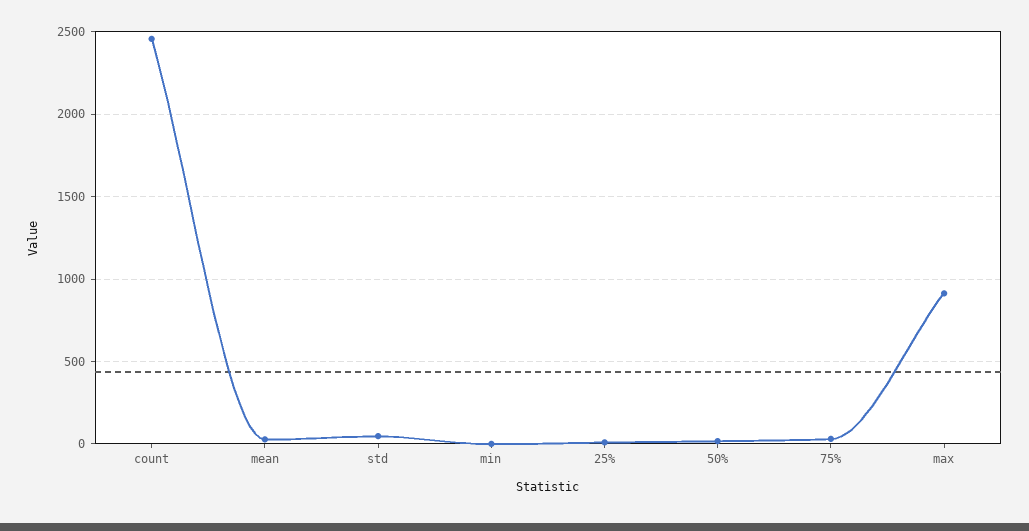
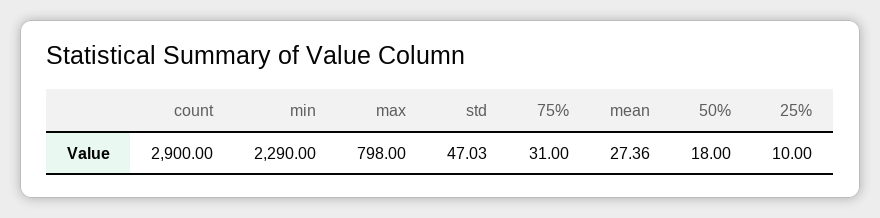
  {
-   "count": 2450,
+   "count": 2900,
    "mean": 27.36,
    "std": 47.03,
-   "min": 0,
+   "min": 2290,
    "25%": 10,
    "50%": 18,
    "75%": 31,
-   "max": 900
+   "max": 798
  }

